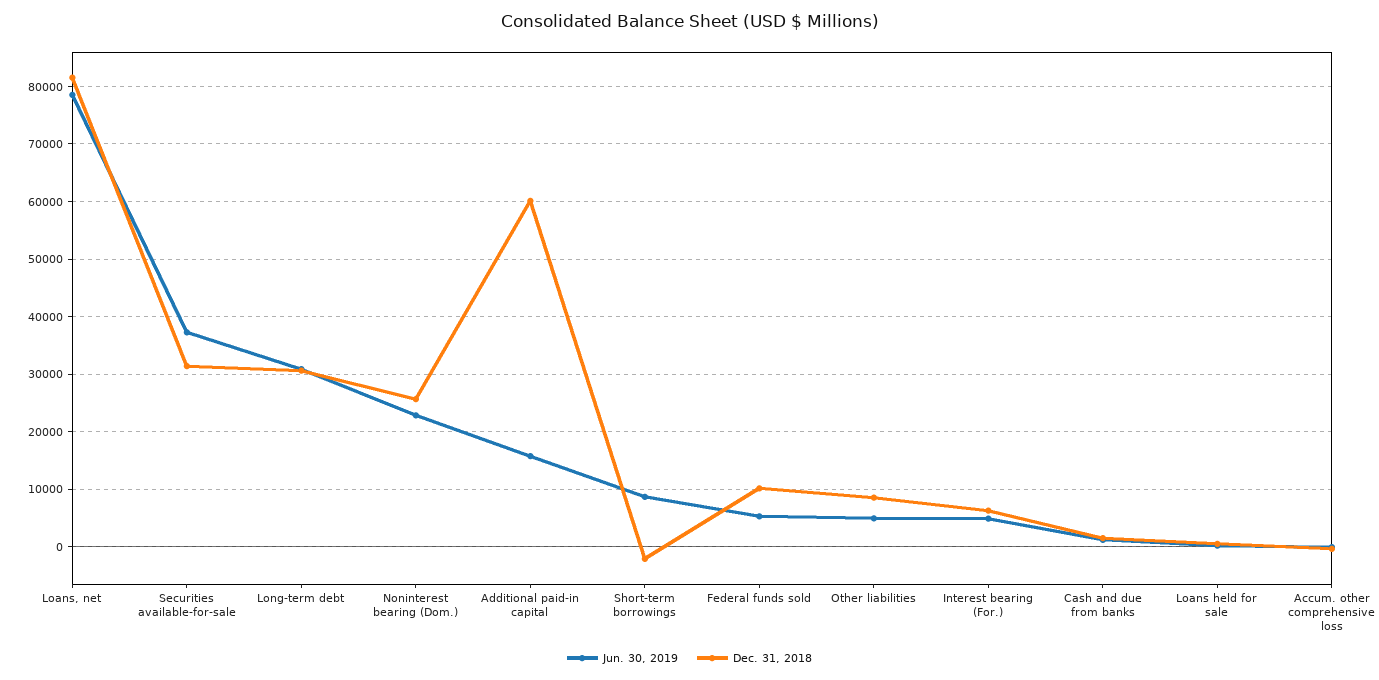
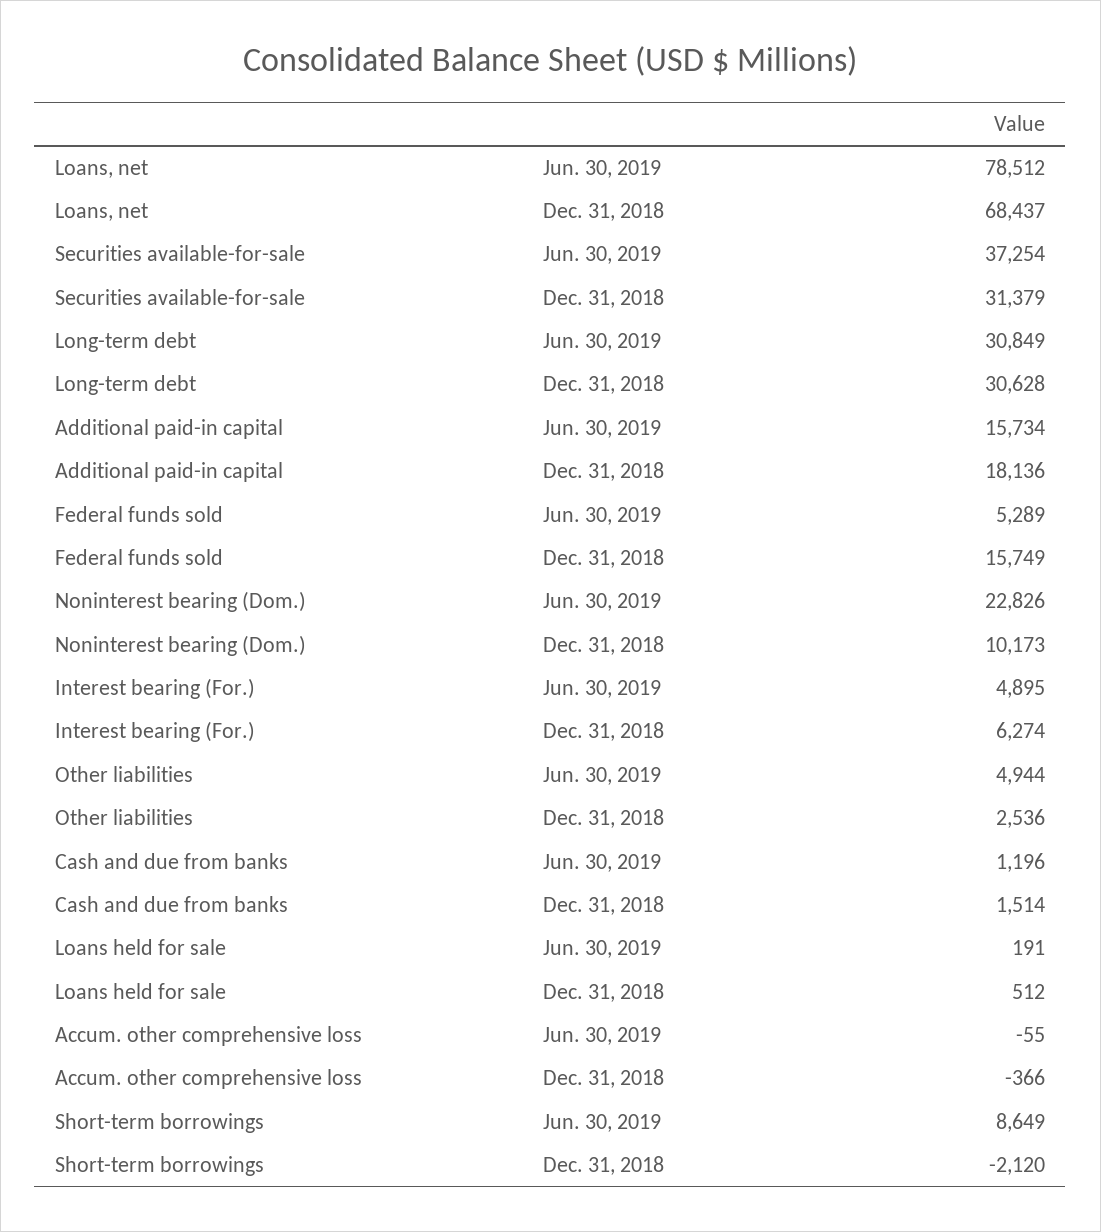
  {
    "Jun. 30, 2019": {
      "Loans, net": 78512,
      "Securities available-for-sale": 37254,
      "Long-term debt": 30849,
      "Noninterest bearing (Dom.)": 22826,
      "Additional paid-in capital": 15734,
      "Short-term borrowings": 8649,
      "Federal funds sold": 5289,
      "Other liabilities": 4944,
      "Interest bearing (For.)": 4895,
      "Cash and due from banks": 1196,
      "Loans held for sale": 191,
      "Accum. other comprehensive loss": -55
    },
    "Dec. 31, 2018": {
-     "Loans, net": 82000,
+     "Loans, net": 68437,
      "Securities available-for-sale": 31379,
      "Long-term debt": 30628,
-     "Noninterest bearing (Dom.)": 26000,
+     "Noninterest bearing (Dom.)": 10173,
-     "Additional paid-in capital": 60000,
+     "Additional paid-in capital": 18136,
      "Short-term borrowings": -2120,
-     "Federal funds sold": 10000,
+     "Federal funds sold": 15749,
-     "Other liabilities": 8000,
+     "Other liabilities": 2536,
      "Interest bearing (For.)": 6274,
      "Cash and due from banks": 1514,
      "Loans held for sale": 512,
      "Accum. other comprehensive loss": -366
    }
  }

